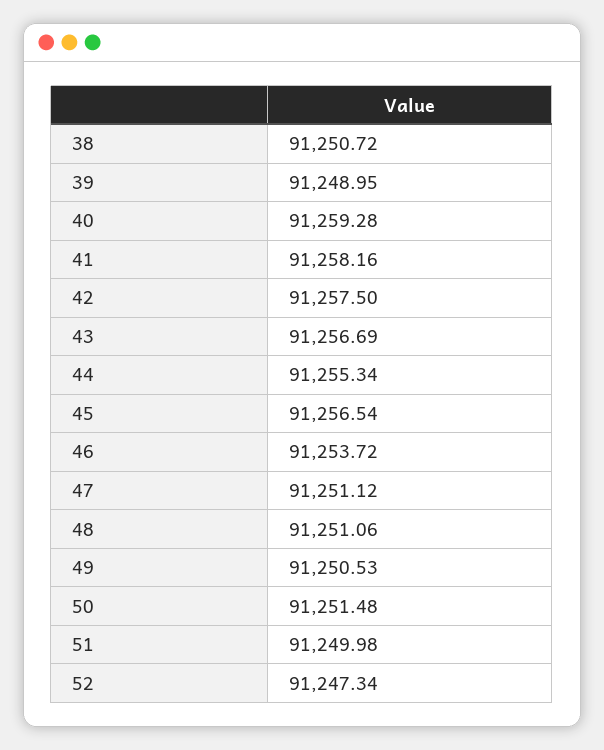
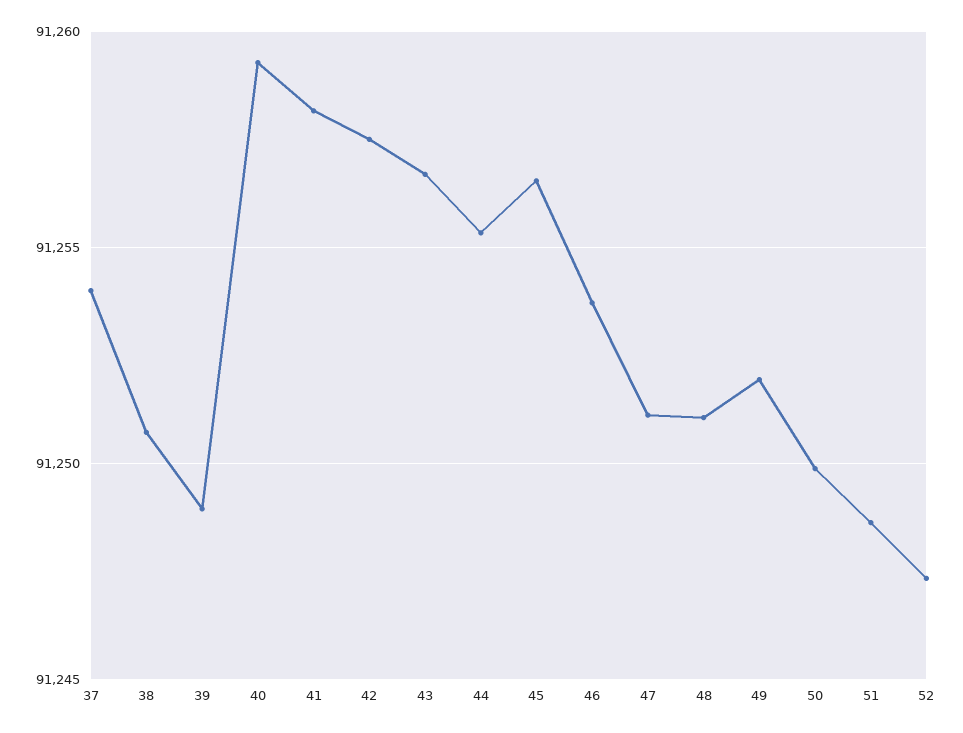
  {
    "38": 91250.72,
    "39": 91248.95,
    "40": 91259.28,
    "41": 91258.16,
    "42": 91257.5,
    "43": 91256.69,
    "44": 91255.34,
    "45": 91256.54,
    "46": 91253.72,
    "47": 91251.12,
    "48": 91251.06,
-   "49": 91250.53,
+   "49": 91252,
-   "50": 91251.48,
+   "50": 91250,
-   "51": 91249.98,
+   "51": 91248.5,
-   "52": 91247.34
+   "52": 91247.34,
+   "37": 91254
  }

